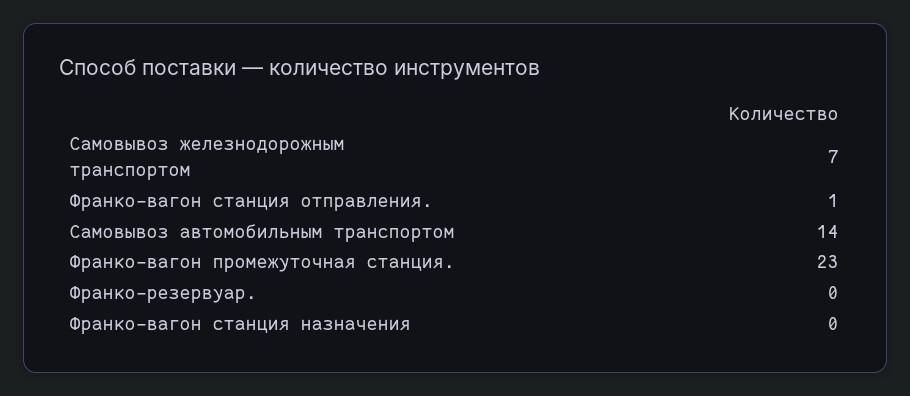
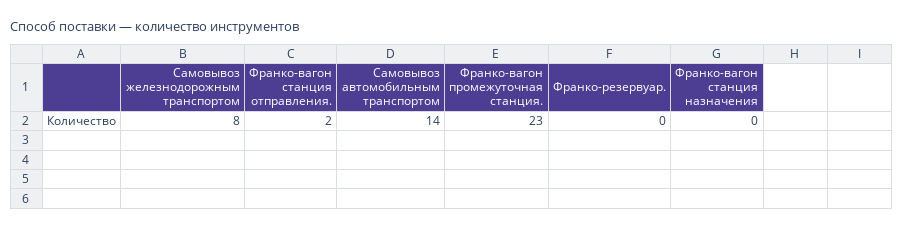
  {
-   "Самовывоз железнодорожным транспортом": 7,
+   "Самовывоз железнодорожным транспортом": 8,
-   "Франко-вагон станция отправления.": 1,
+   "Франко-вагон станция отправления.": 2,
    "Самовывоз автомобильным транспортом": 14,
    "Франко-вагон промежуточная станция.": 23,
    "Франко-резервуар.": 0,
    "Франко-вагон станция назначения": 0
  }

